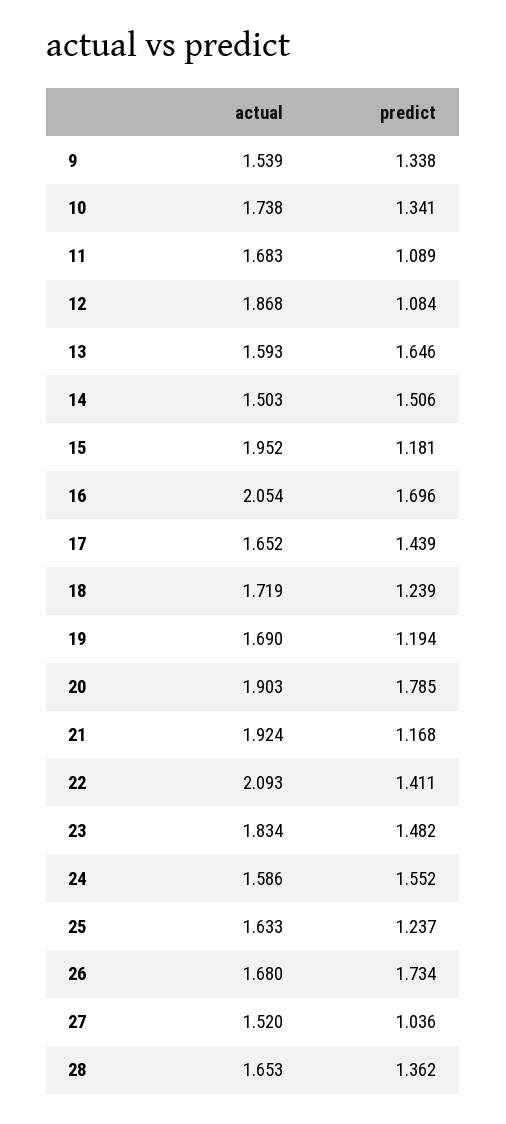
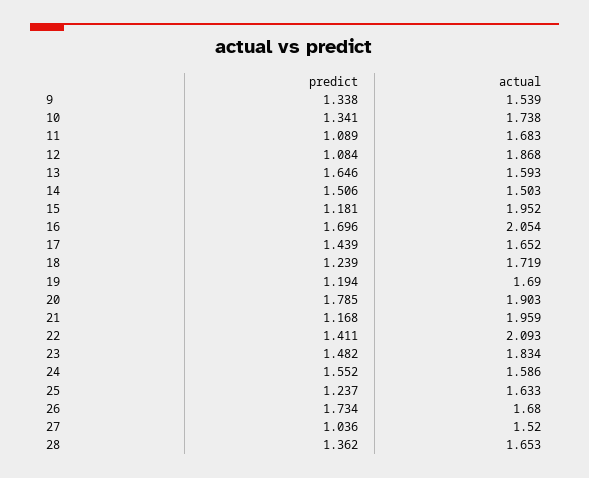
  {
    "actual": {
      "9": 1.539,
      "10": 1.738,
      "11": 1.683,
      "12": 1.868,
      "13": 1.593,
      "14": 1.503,
      "15": 1.952,
      "16": 2.054,
      "17": 1.652,
      "18": 1.719,
      "19": 1.69,
      "20": 1.903,
-     "21": 1.924,
+     "21": 1.959,
      "22": 2.093,
      "23": 1.834,
      "24": 1.586,
      "25": 1.633,
      "26": 1.68,
      "27": 1.52,
      "28": 1.653
    },
    "predict": {
      "9": 1.338,
      "10": 1.341,
      "11": 1.089,
      "12": 1.084,
      "13": 1.646,
      "14": 1.506,
      "15": 1.181,
      "16": 1.696,
      "17": 1.439,
      "18": 1.239,
      "19": 1.194,
      "20": 1.785,
      "21": 1.168,
      "22": 1.411,
      "23": 1.482,
      "24": 1.552,
      "25": 1.237,
      "26": 1.734,
      "27": 1.036,
      "28": 1.362
    }
  }

